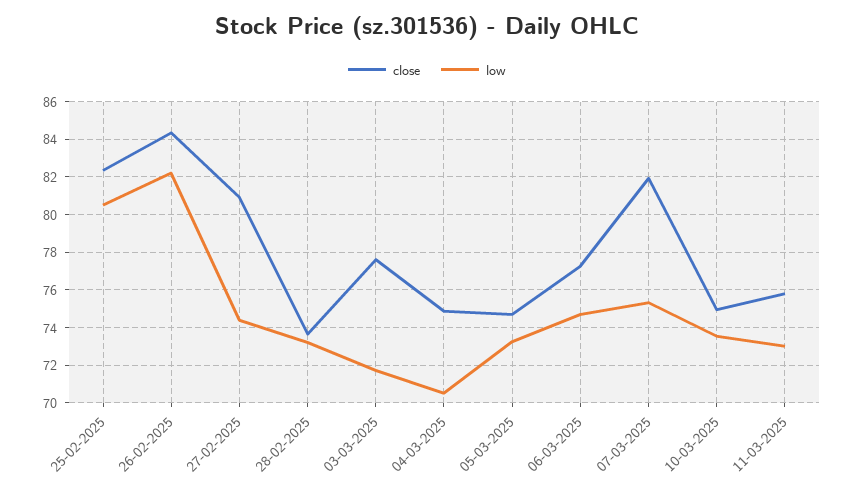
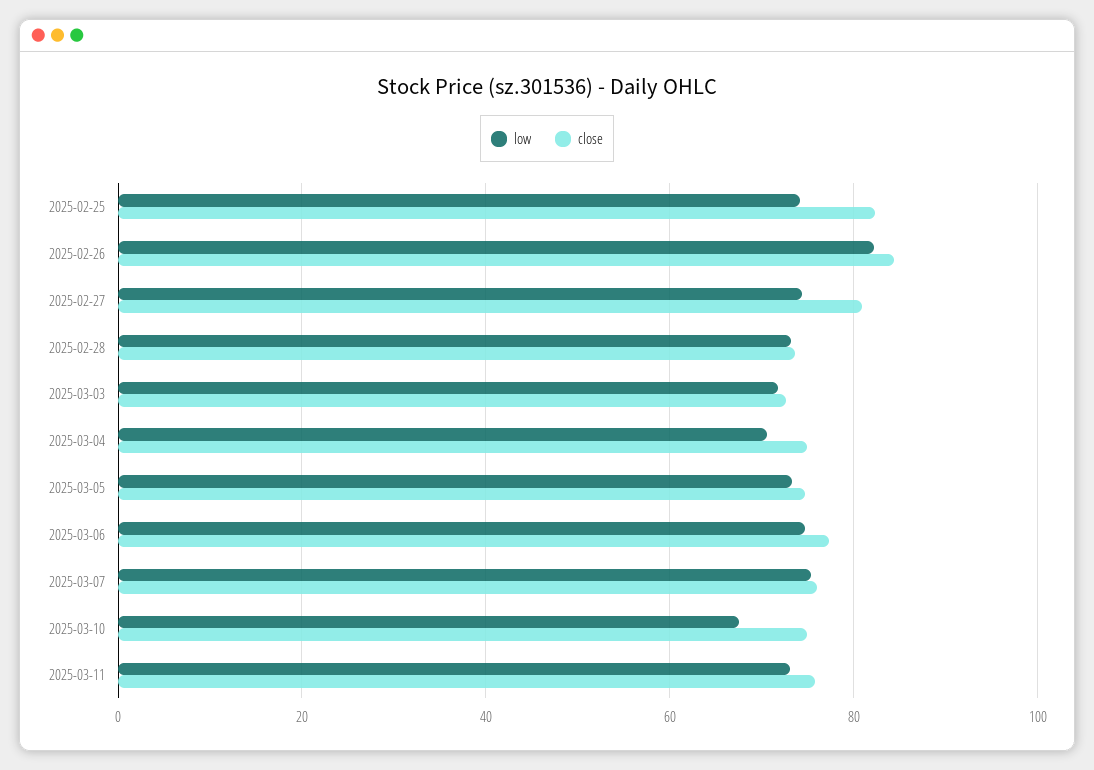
  {
    "close": {
      "25-02-2025": 82.5,
      "26-02-2025": 84.5,
      "27-02-2025": 81,
      "28-02-2025": 73.5,
-     "03-03-2025": 77.5,
+     "03-03-2025": 72,
      "04-03-2025": 75,
      "05-03-2025": 74.5,
      "06-03-2025": 77.5,
-     "07-03-2025": 82,
+     "07-03-2025": 76,
      "10-03-2025": 75,
      "11-03-2025": 76
    },
    "low": {
-     "25-02-2025": 80.5,
+     "25-02-2025": 74,
      "26-02-2025": 82,
      "27-02-2025": 74.5,
      "28-02-2025": 73,
      "03-03-2025": 71.5,
      "04-03-2025": 70.5,
      "05-03-2025": 73.5,
      "06-03-2025": 74.5,
      "07-03-2025": 75.5,
-     "10-03-2025": 73.5,
+     "10-03-2025": 68,
      "11-03-2025": 73
    }
  }

